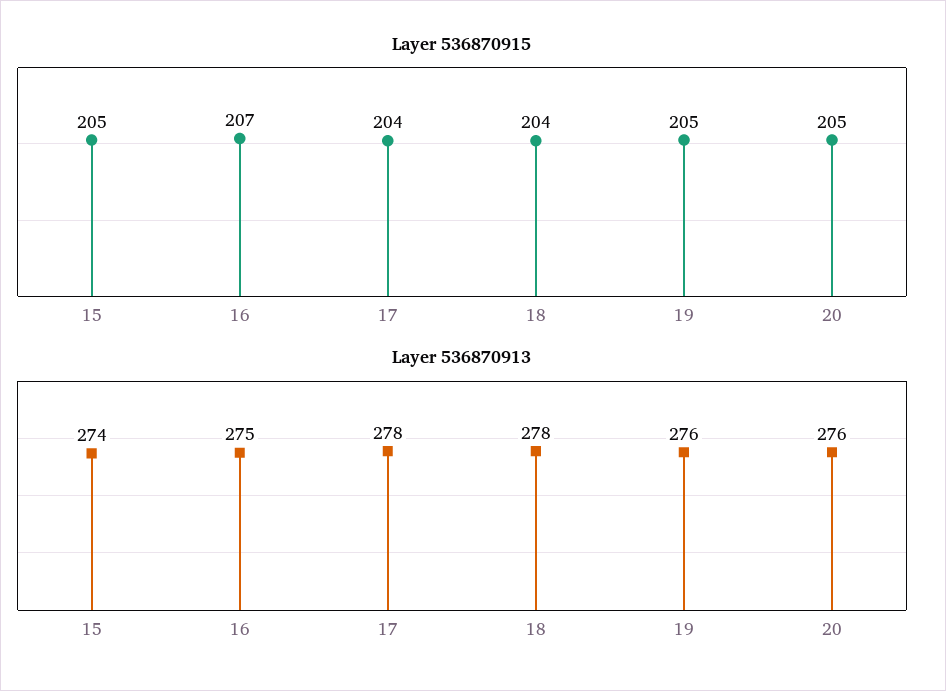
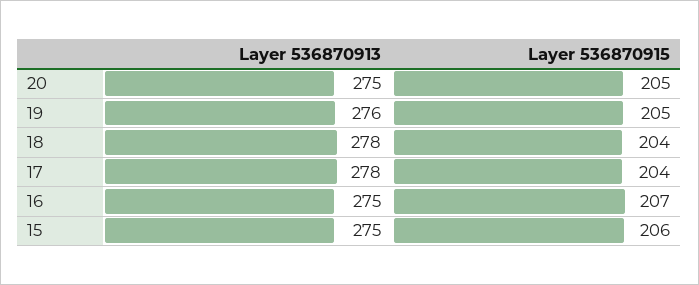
  {
    "Layer 536870915": {
-     "15": 205,
+     "15": 206,
      "16": 207,
      "17": 204,
      "18": 204,
      "19": 205,
      "20": 205
    },
    "Layer 536870913": {
-     "15": 274,
+     "15": 275,
      "16": 275,
      "17": 278,
      "18": 278,
      "19": 276,
-     "20": 276
+     "20": 275
    }
  }

